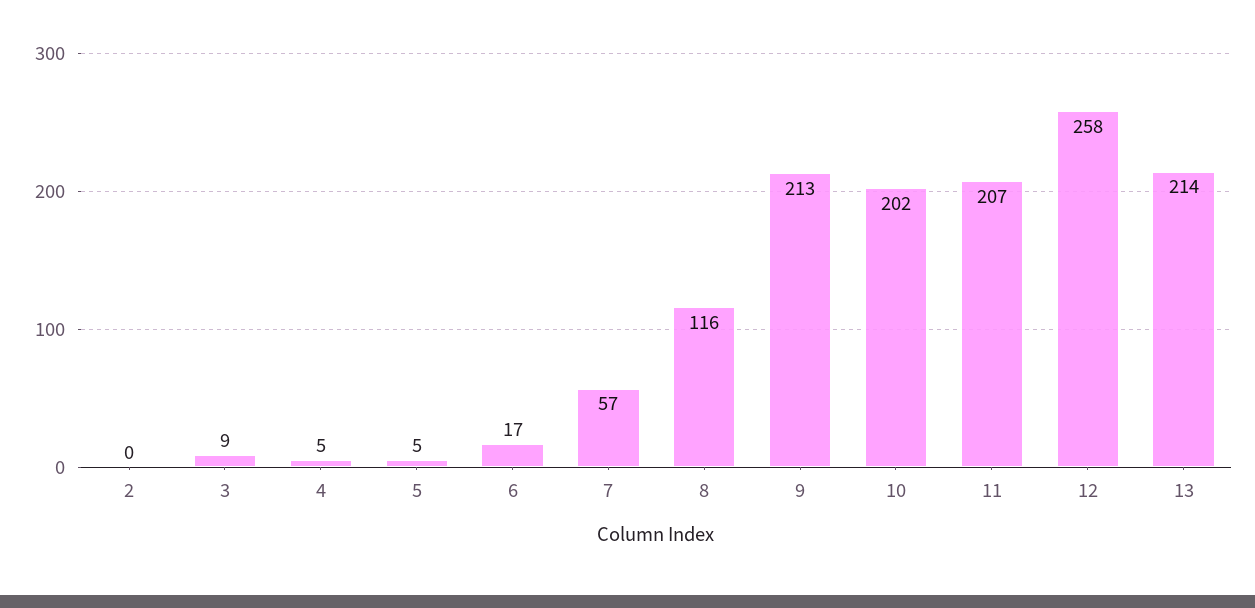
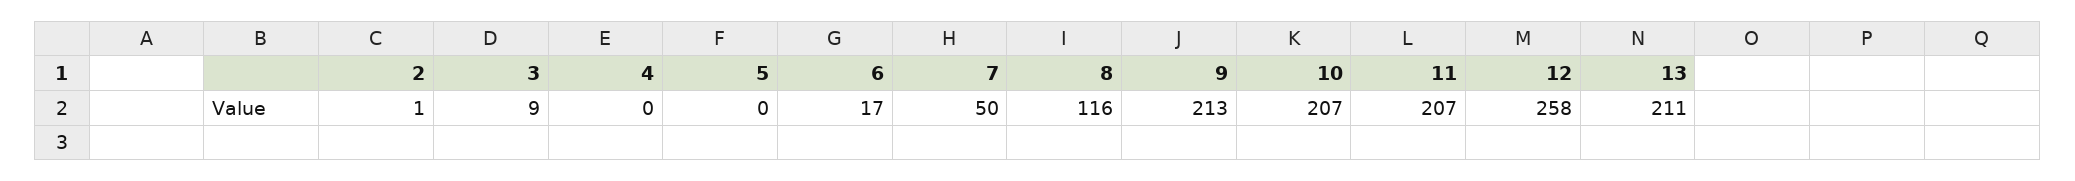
  {
-   "2": 0,
+   "2": 1,
    "3": 9,
-   "4": 5,
+   "4": 0,
-   "5": 5,
+   "5": 0,
    "6": 17,
-   "7": 57,
+   "7": 50,
    "8": 116,
    "9": 213,
-   "10": 202,
+   "10": 207,
    "11": 207,
    "12": 258,
-   "13": 214
+   "13": 211
  }

